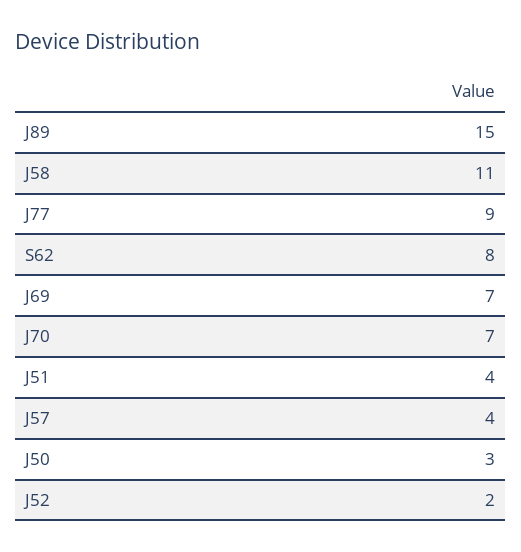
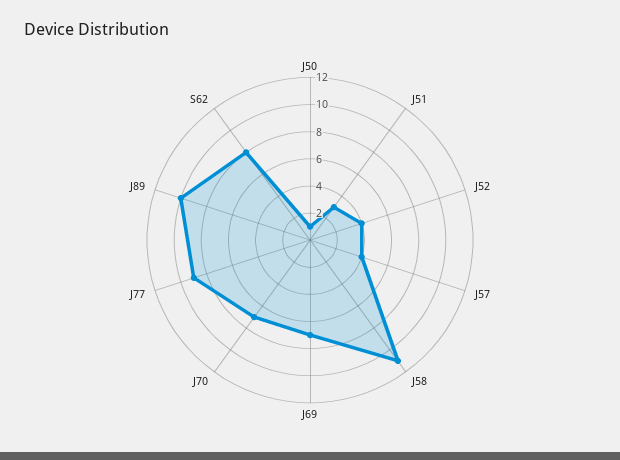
  {
-   "J89": 15,
+   "J89": 10,
    "J58": 11,
    "J77": 9,
    "S62": 8,
    "J69": 7,
    "J70": 7,
-   "J51": 4,
+   "J51": 3,
    "J57": 4,
-   "J50": 3,
+   "J50": 1,
-   "J52": 2
+   "J52": 4
  }

